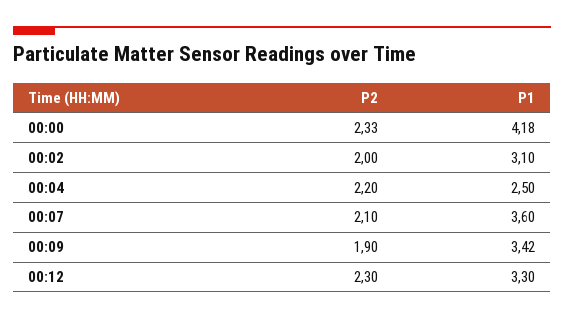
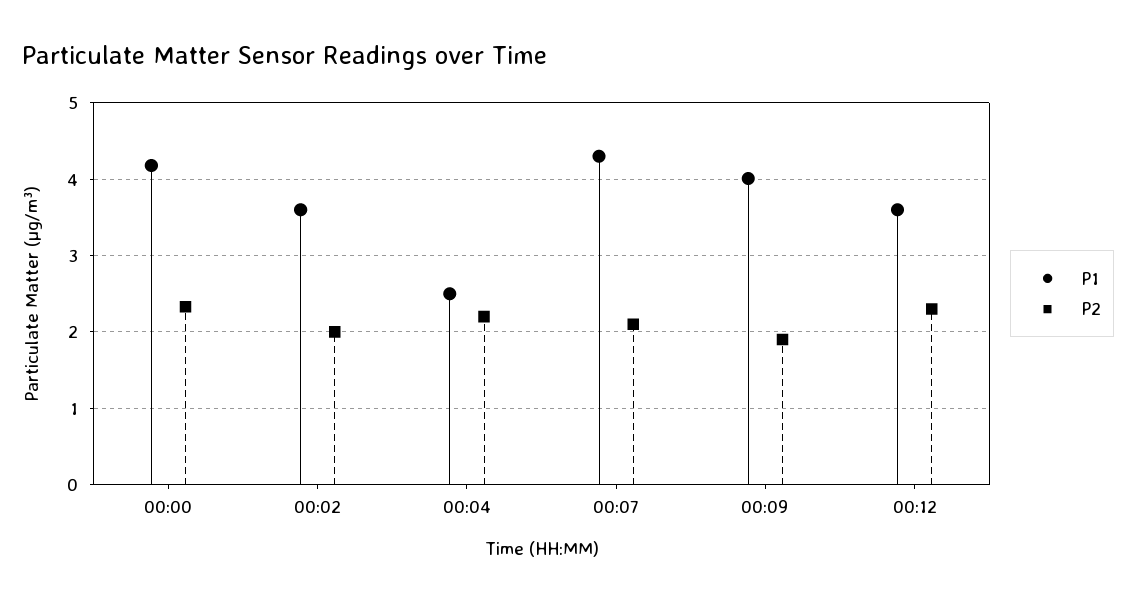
  {
    "P2": {
      "00:00": 2.33,
      "00:02": 2,
      "00:04": 2.2,
      "00:07": 2.1,
      "00:09": 1.9,
      "00:12": 2.3
    },
    "P1": {
      "00:00": 4.18,
-     "00:02": 3.1,
+     "00:02": 3.6,
      "00:04": 2.5,
-     "00:07": 3.6,
+     "00:07": 4.3,
-     "00:09": 3.42,
+     "00:09": 4,
-     "00:12": 3.3
+     "00:12": 3.6
    }
  }

